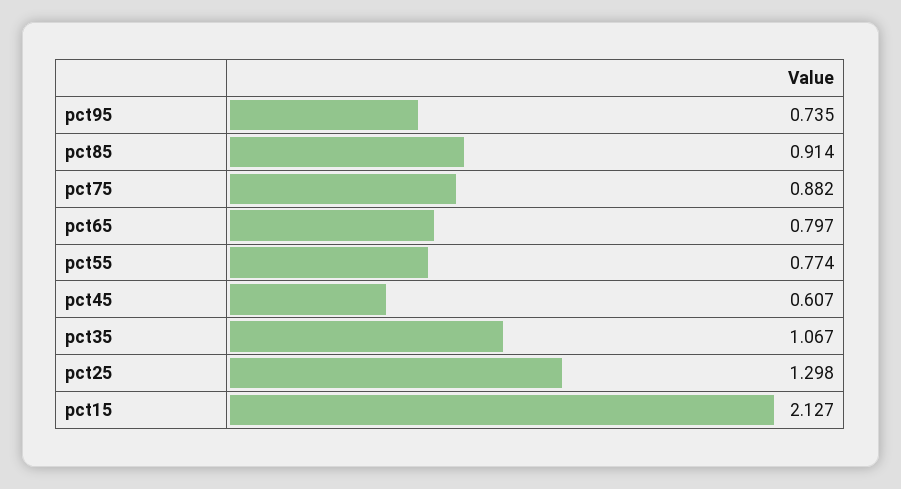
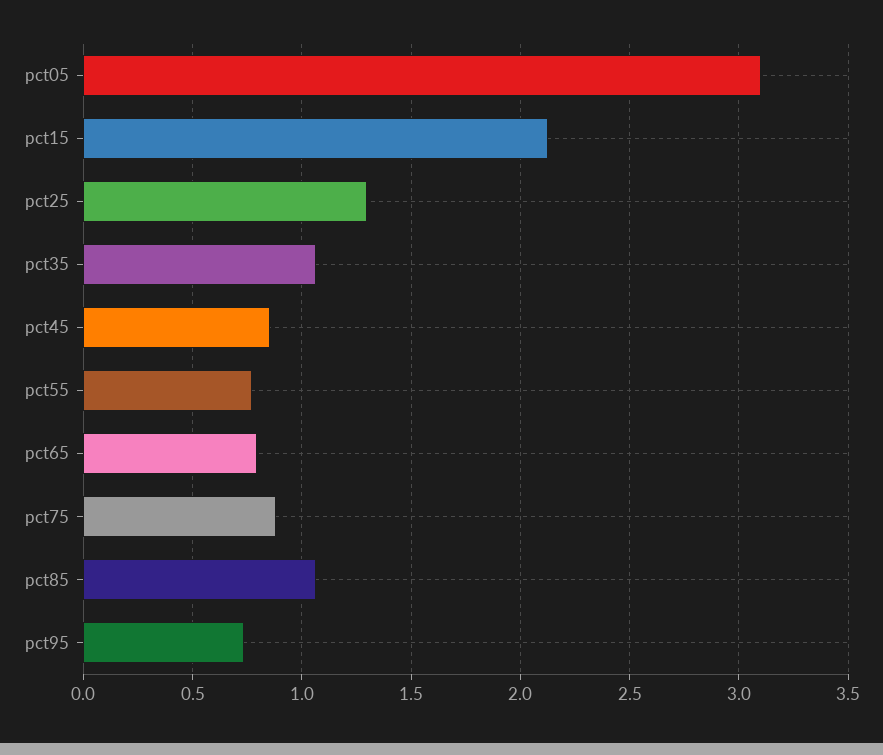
  {
    "pct95": 0.735,
-   "pct85": 0.914,
+   "pct85": 1.05,
    "pct75": 0.882,
    "pct65": 0.797,
    "pct55": 0.774,
-   "pct45": 0.607,
+   "pct45": 0.85,
    "pct35": 1.067,
    "pct25": 1.298,
-   "pct15": 2.127
+   "pct15": 2.127,
+   "pct05": 3.1
  }

